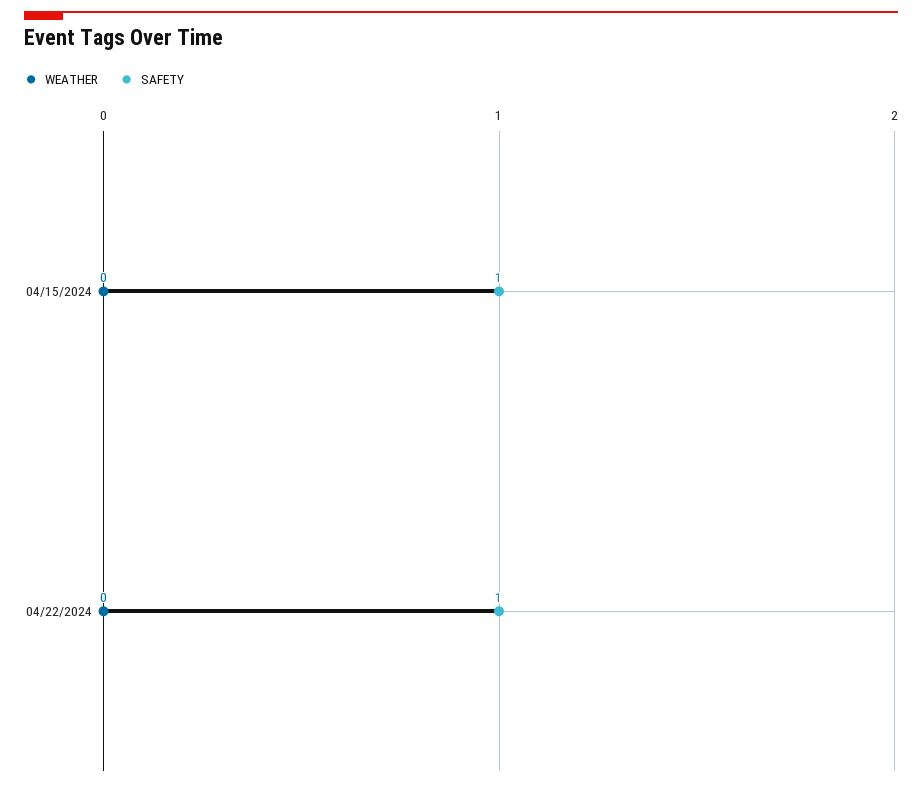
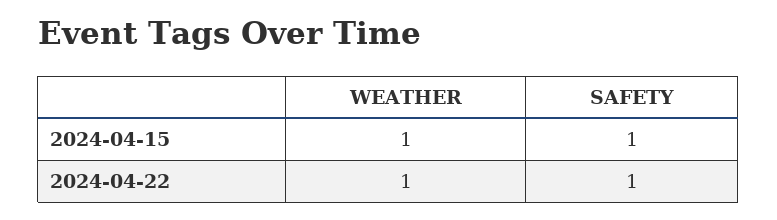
  {
    "WEATHER": {
-     "04/15/2024": 0,
+     "04/15/2024": 1,
-     "04/22/2024": 0
+     "04/22/2024": 1
    },
    "SAFETY": {
      "04/15/2024": 1,
      "04/22/2024": 1
    }
  }

